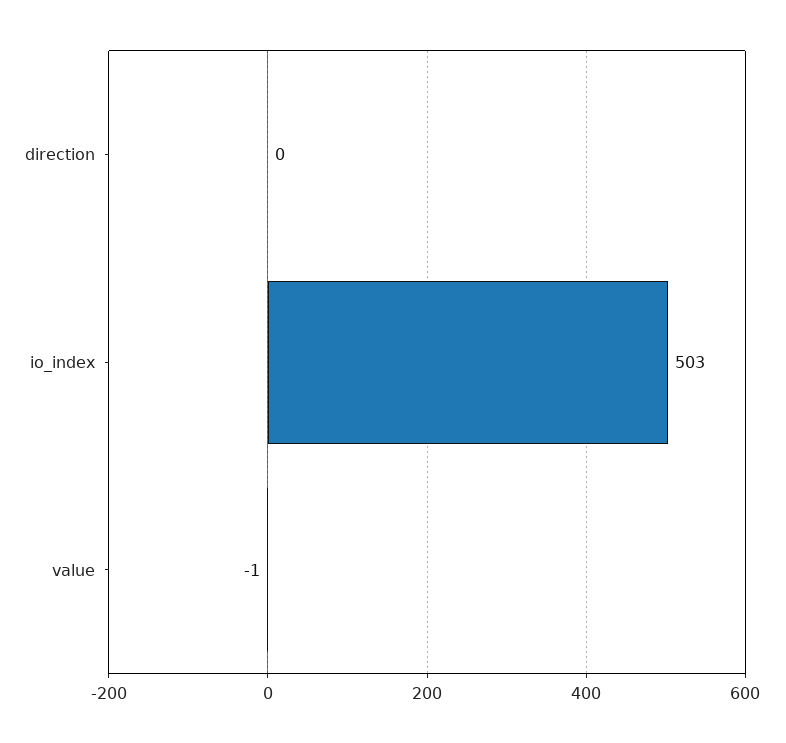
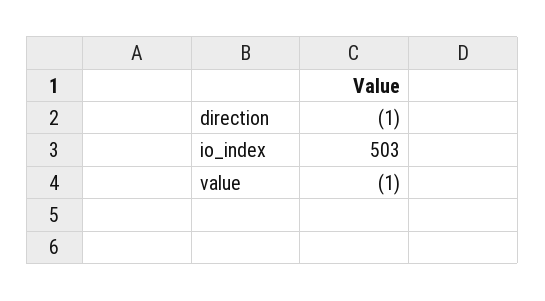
  {
-   "direction": 0,
+   "direction": -1,
    "io_index": 503,
    "value": -1
  }

